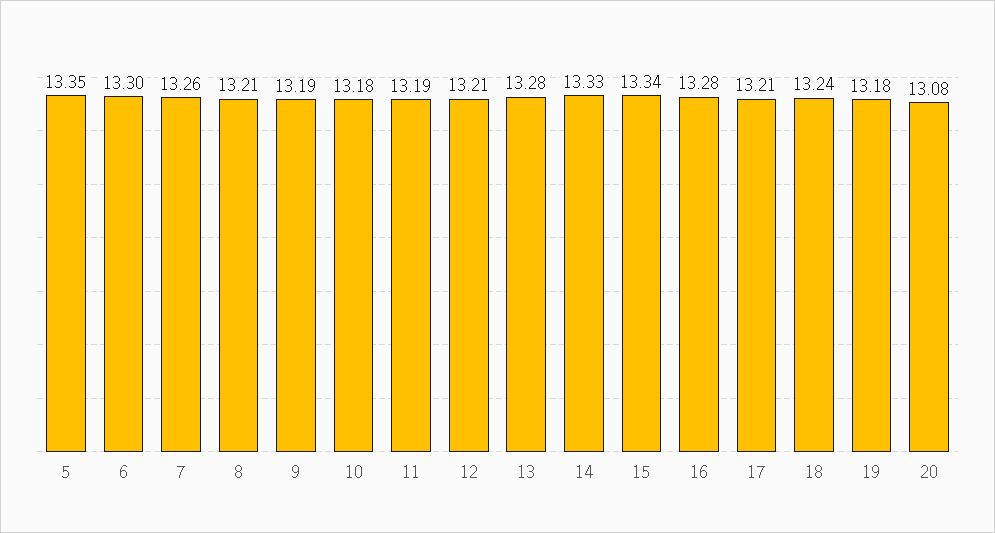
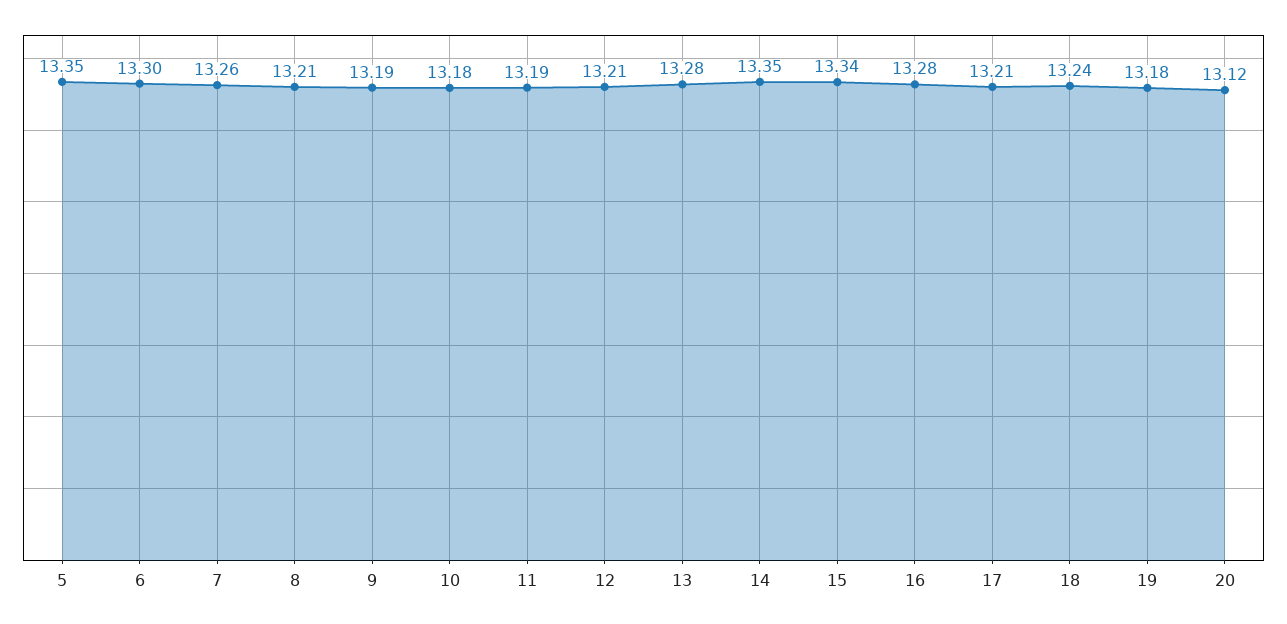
  {
    "5": 13.35,
    "6": 13.3,
    "7": 13.26,
    "8": 13.21,
    "9": 13.19,
    "10": 13.18,
    "11": 13.19,
    "12": 13.21,
    "13": 13.28,
-   "14": 13.33,
+   "14": 13.35,
    "15": 13.34,
    "16": 13.28,
    "17": 13.21,
    "18": 13.24,
    "19": 13.18,
-   "20": 13.08
+   "20": 13.12
  }

